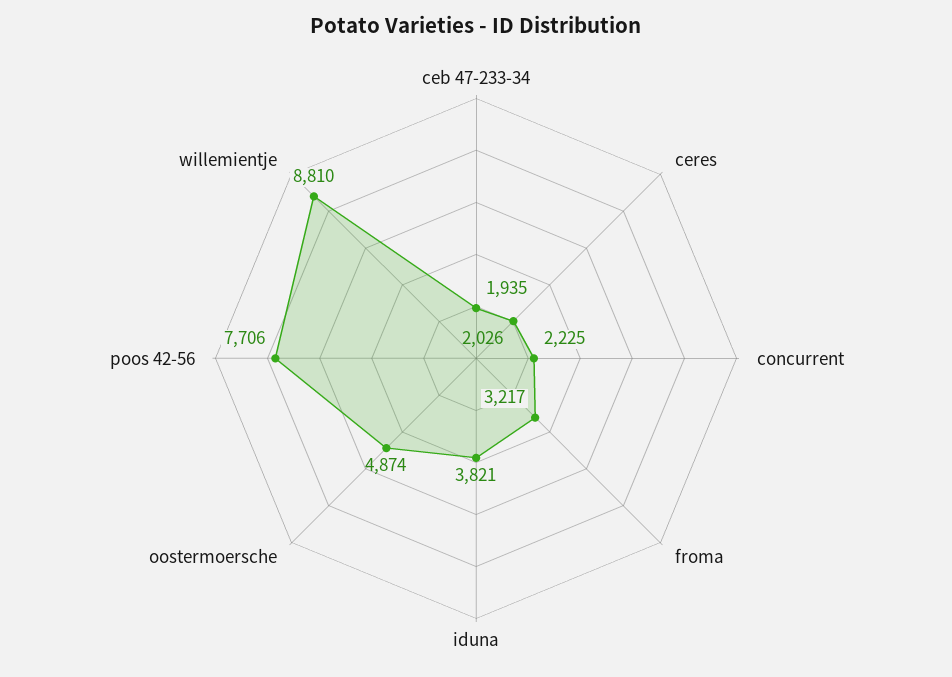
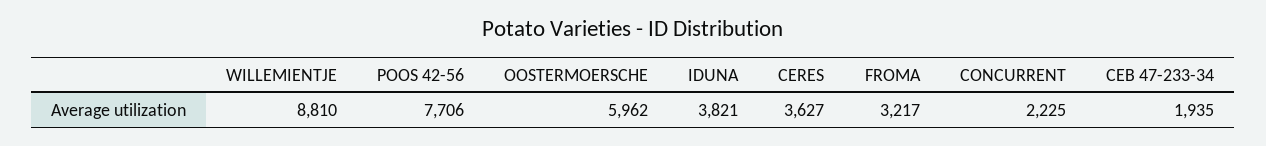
  {
    "ceb 47-233-34": 1935,
-   "ceres": 2026,
+   "ceres": 3627,
    "concurrent": 2225,
    "froma": 3217,
    "iduna": 3821,
-   "oostermoersche": 4874,
+   "oostermoersche": 5962,
    "poos 42-56": 7706,
    "willemientje": 8810
  }

